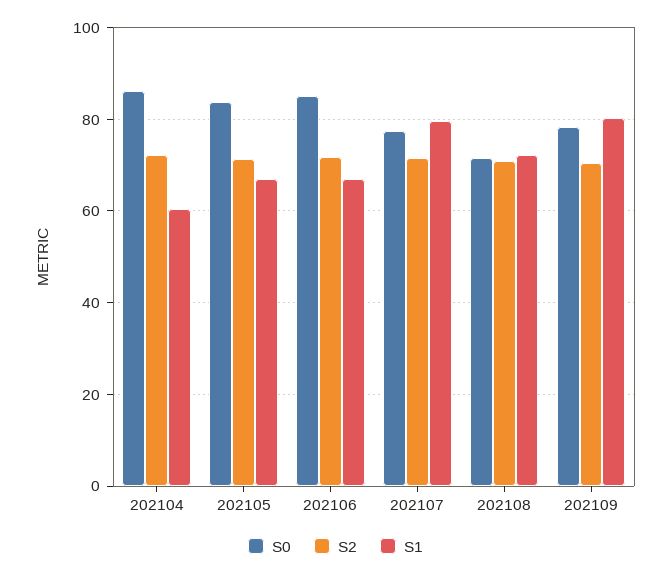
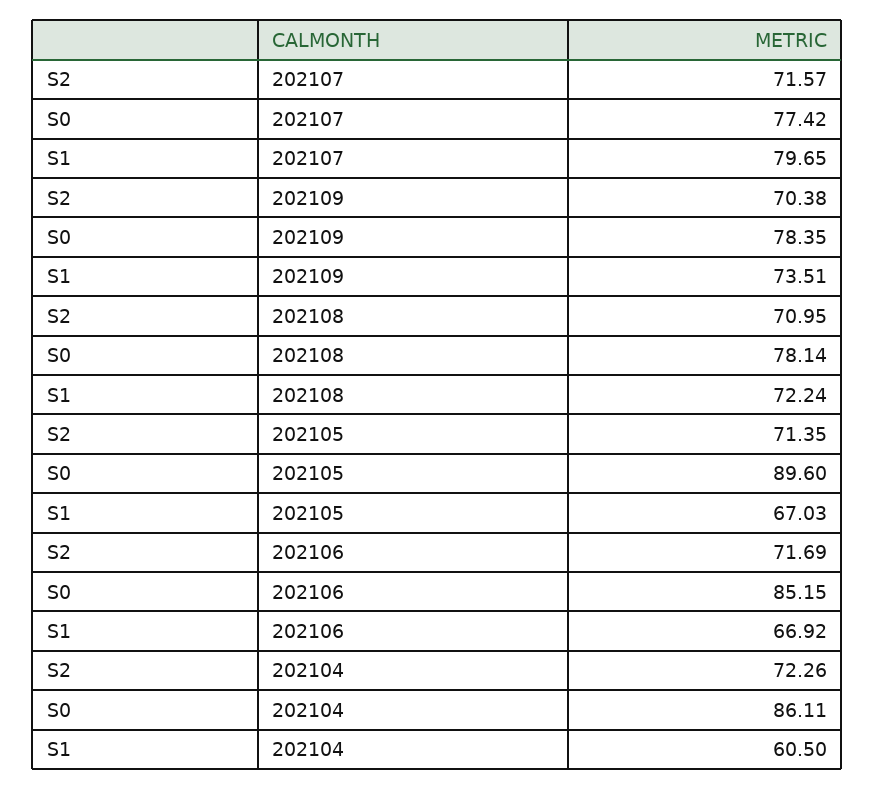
  {
    "S0": {
      "202104": 86.11,
-     "202105": 84,
+     "202105": 89.6,
      "202106": 85.15,
      "202107": 77.42,
-     "202108": 72,
+     "202108": 78.14,
      "202109": 78.35
    },
    "S2": {
      "202104": 72.26,
      "202105": 71.35,
      "202106": 71.69,
      "202107": 71.57,
      "202108": 70.95,
      "202109": 70.38
    },
    "S1": {
      "202104": 60.5,
      "202105": 67.03,
      "202106": 66.92,
      "202107": 79.65,
      "202108": 72.24,
-     "202109": 80
+     "202109": 73.51
    }
  }

